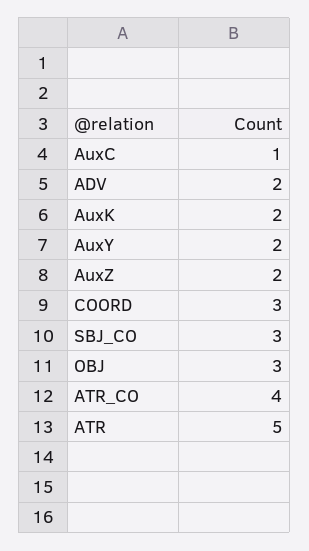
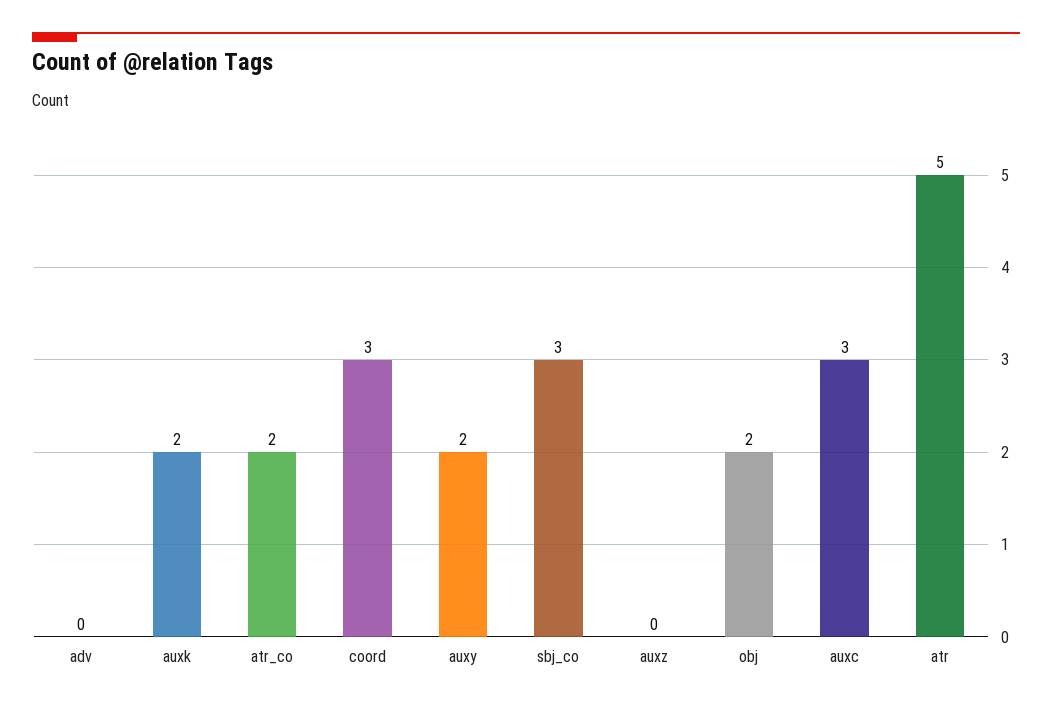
  {
-   "AuxC": 1,
+   "AuxC": 3,
-   "ADV": 2,
+   "ADV": 0,
    "AuxK": 2,
    "AuxY": 2,
-   "AuxZ": 2,
+   "AuxZ": 0,
    "COORD": 3,
    "SBJ_CO": 3,
-   "OBJ": 3,
+   "OBJ": 2,
-   "ATR_CO": 4,
+   "ATR_CO": 2,
    "ATR": 5
  }

